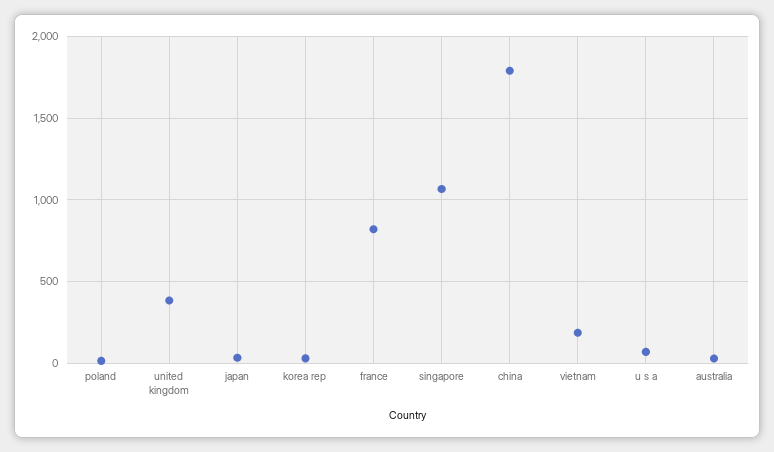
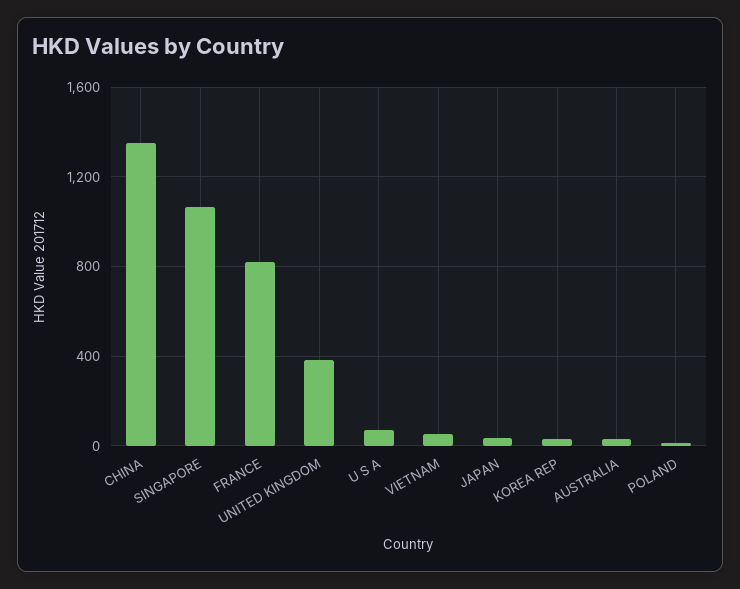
  {
    "poland": 0,
    "united kingdom": 400,
    "japan": 50,
    "korea rep": 50,
    "france": 800,
    "singapore": 1050,
-   "china": 1800,
+   "china": 1350,
-   "vietnam": 200,
+   "vietnam": 50,
    "u s a": 50,
    "australia": 50
  }

